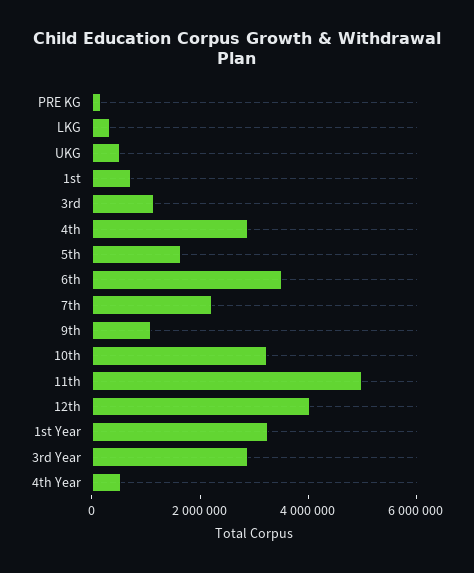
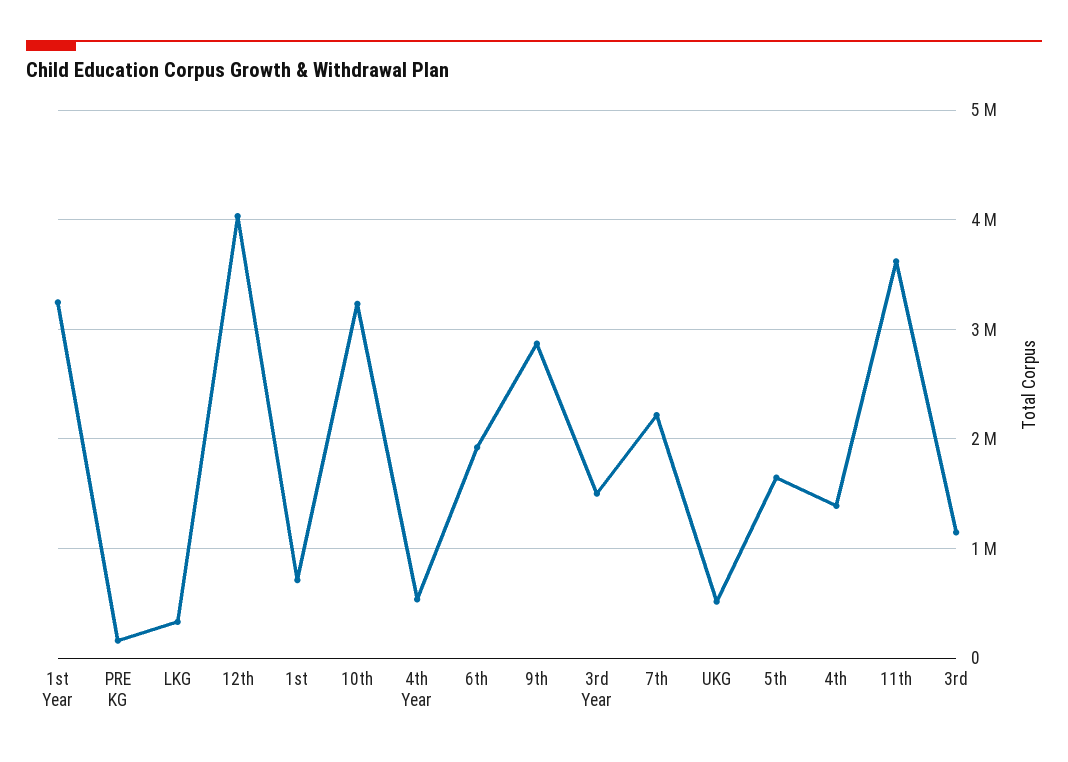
  {
    "PRE KG": 200000,
    "LKG": 300000,
    "UKG": 500000,
    "1st": 700000,
    "3rd": 1100000,
-   "4th": 3000000,
+   "4th": 1400000,
    "5th": 1600000,
-   "6th": 3500000,
+   "6th": 1900000,
    "7th": 2200000,
-   "9th": 1000000,
+   "9th": 2900000,
    "10th": 3200000,
-   "11th": 5000000,
+   "11th": 3600000,
    "12th": 4000000,
    "1st Year": 3200000,
-   "3rd Year": 3000000,
+   "3rd Year": 1500000,
    "4th Year": 500000
  }

